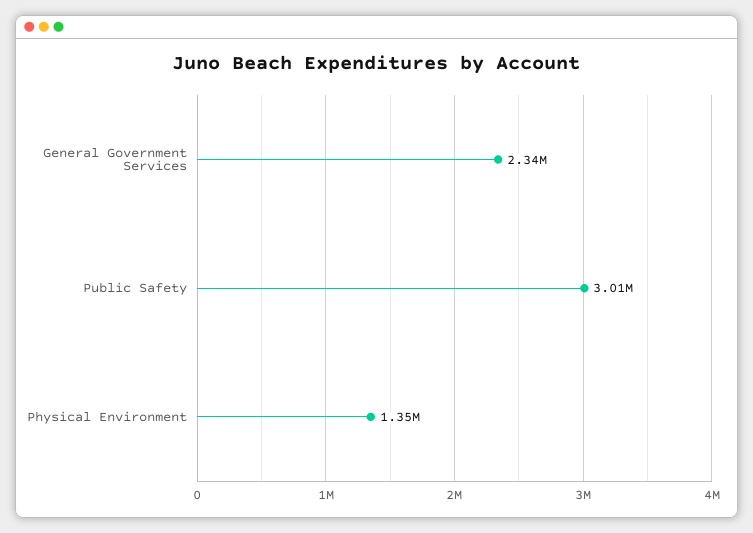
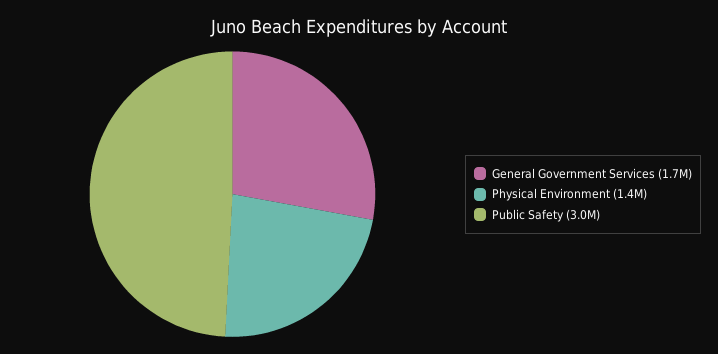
  {
-   "General Government Services": 2340000,
+   "General Government Services": 1700000,
    "Public Safety": 3010000,
    "Physical Environment": 1350000
  }

